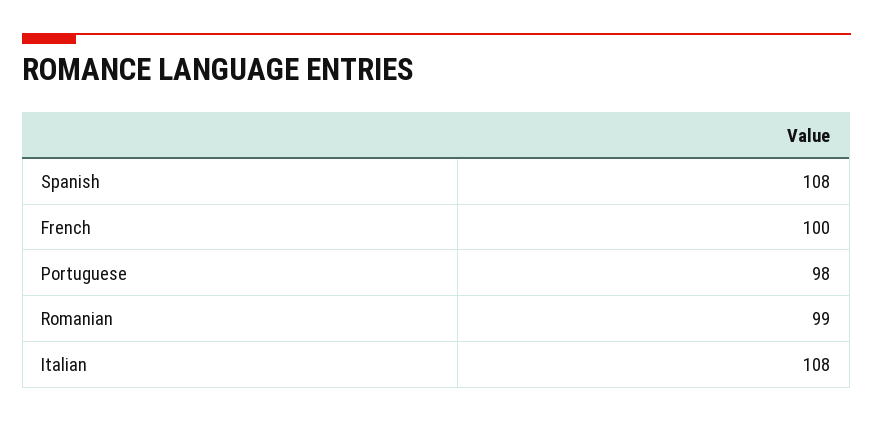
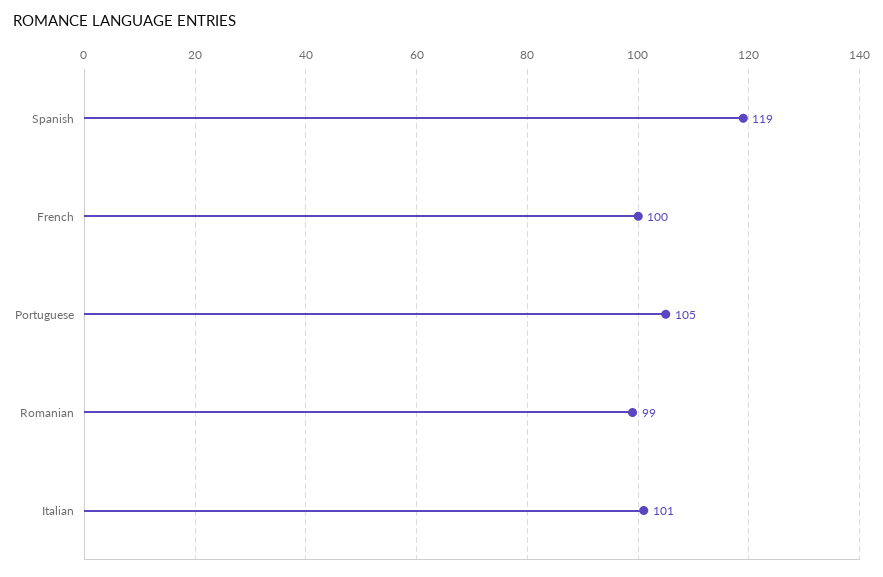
  {
-   "Spanish": 108,
+   "Spanish": 119,
    "French": 100,
-   "Portuguese": 98,
+   "Portuguese": 105,
    "Romanian": 99,
-   "Italian": 108
+   "Italian": 101
  }

